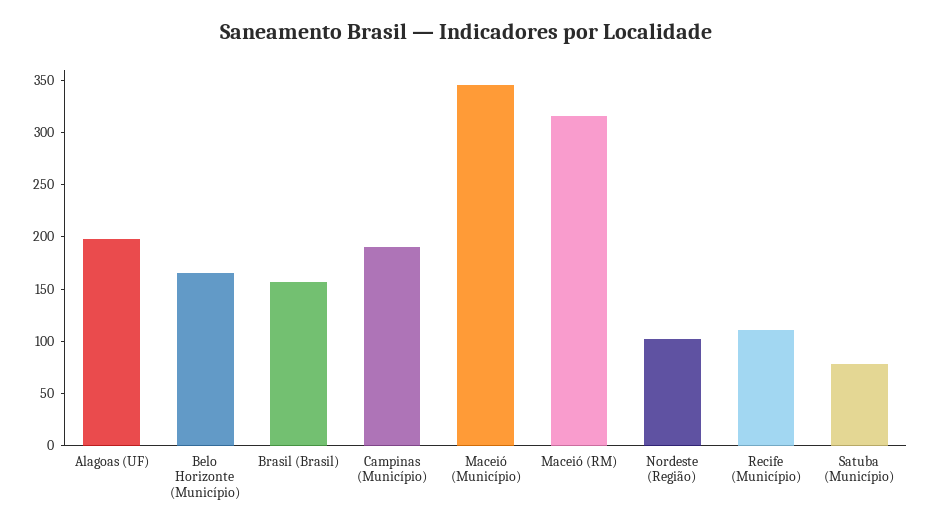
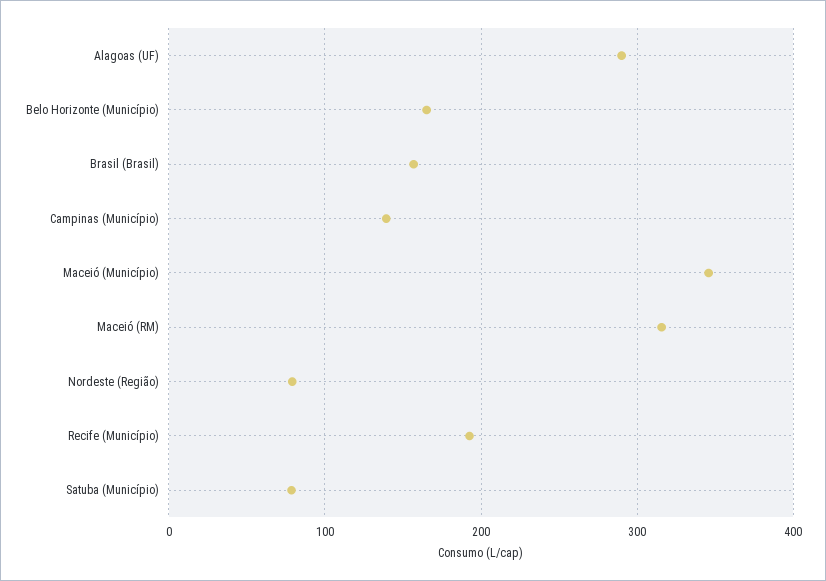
  {
-   "Alagoas (UF)": 200,
+   "Alagoas (UF)": 290,
    "Belo Horizonte (Município)": 170,
    "Brasil (Brasil)": 160,
-   "Campinas (Município)": 190,
+   "Campinas (Município)": 140,
    "Maceió (Município)": 350,
    "Maceió (RM)": 320,
-   "Nordeste (Região)": 100,
+   "Nordeste (Região)": 80,
-   "Recife (Município)": 110,
+   "Recife (Município)": 190,
    "Satuba (Município)": 80
  }

